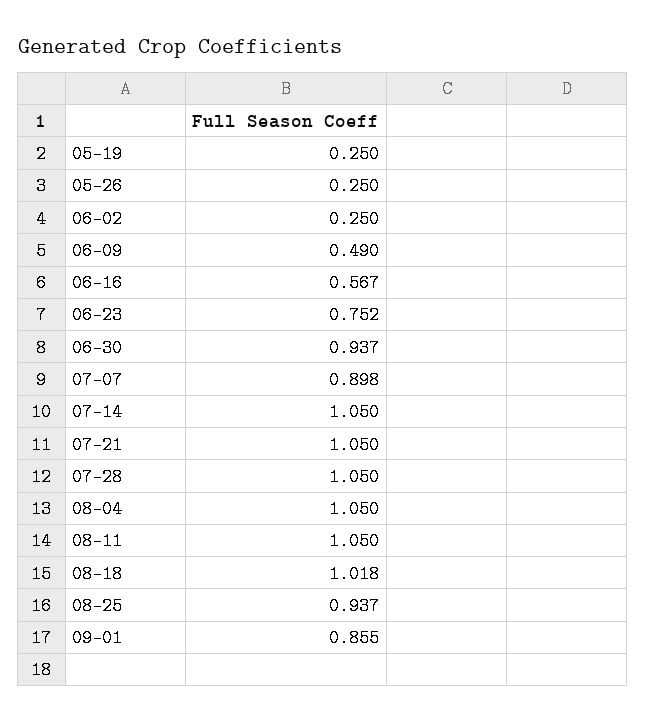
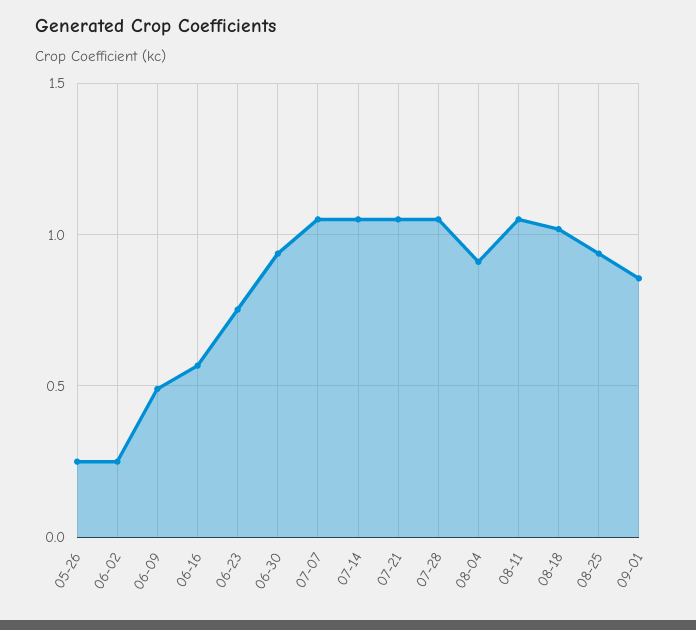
  {
-   "05-19": 0.25,
    "05-26": 0.25,
    "06-02": 0.25,
    "06-09": 0.49,
    "06-16": 0.567,
    "06-23": 0.752,
    "06-30": 0.937,
-   "07-07": 0.898,
+   "07-07": 1.05,
    "07-14": 1.05,
    "07-21": 1.05,
    "07-28": 1.05,
-   "08-04": 1.05,
+   "08-04": 0.9,
    "08-11": 1.05,
    "08-18": 1.018,
    "08-25": 0.937,
    "09-01": 0.855
  }

